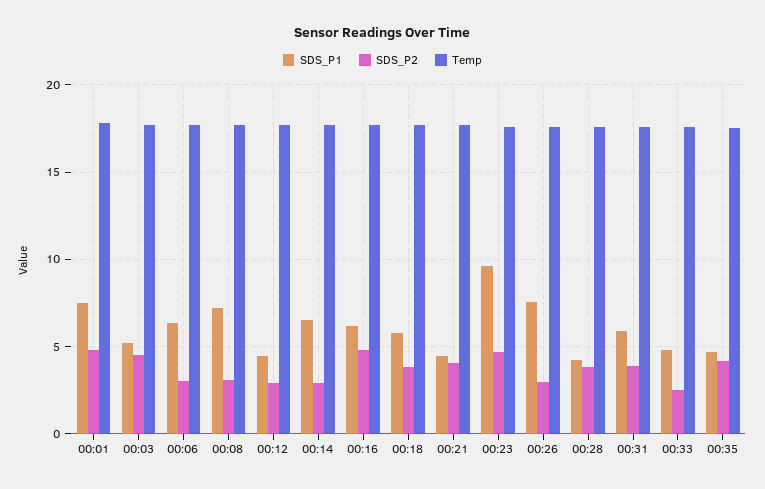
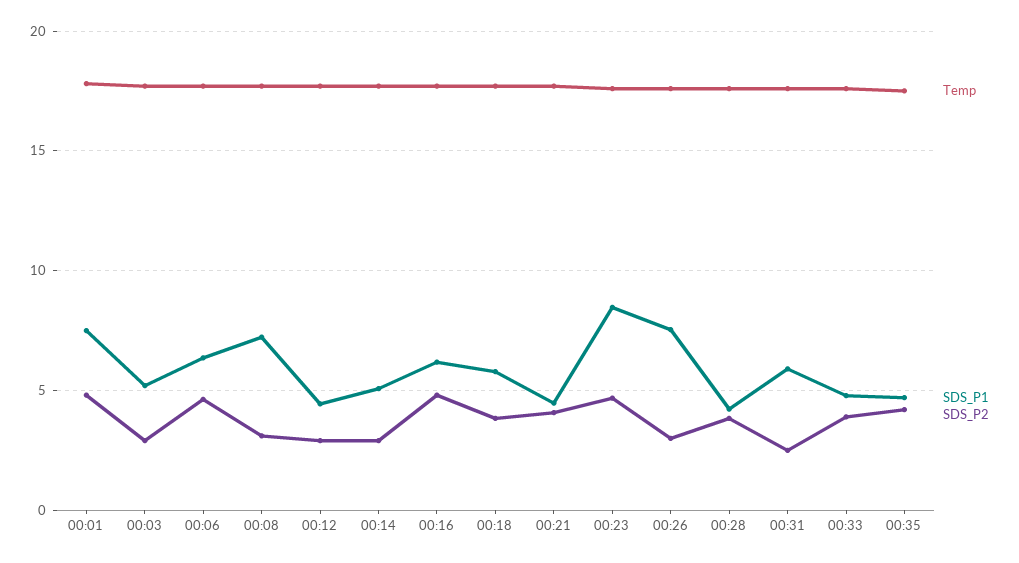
  {
    "SDS_P1": {
      "00:01": 7.5,
      "00:03": 5,
      "00:06": 6.5,
      "00:08": 7,
      "00:12": 4.5,
-     "00:14": 6.5,
+     "00:14": 5,
      "00:16": 6,
      "00:18": 6,
      "00:21": 4.5,
-     "00:23": 9.5,
+     "00:23": 8.5,
      "00:26": 7.5,
      "00:28": 4,
      "00:31": 6,
      "00:33": 5,
      "00:35": 4.5
    },
    "SDS_P2": {
      "00:01": 5,
-     "00:03": 4.5,
+     "00:03": 3,
-     "00:06": 3,
+     "00:06": 4.5,
      "00:08": 3,
      "00:12": 3,
      "00:14": 3,
      "00:16": 5,
      "00:18": 4,
      "00:21": 4,
      "00:23": 4.5,
      "00:26": 3,
      "00:28": 4,
-     "00:31": 4,
+     "00:31": 2.5,
-     "00:33": 2.5,
+     "00:33": 4,
      "00:35": 4
    },
    "Temp": {
      "00:01": 18,
      "00:03": 17.5,
      "00:06": 17.5,
      "00:08": 17.5,
      "00:12": 17.5,
      "00:14": 17.5,
      "00:16": 17.5,
      "00:18": 17.5,
      "00:21": 17.5,
      "00:23": 17.5,
      "00:26": 17.5,
      "00:28": 17.5,
      "00:31": 17.5,
      "00:33": 17.5,
      "00:35": 17.5
    }
  }

